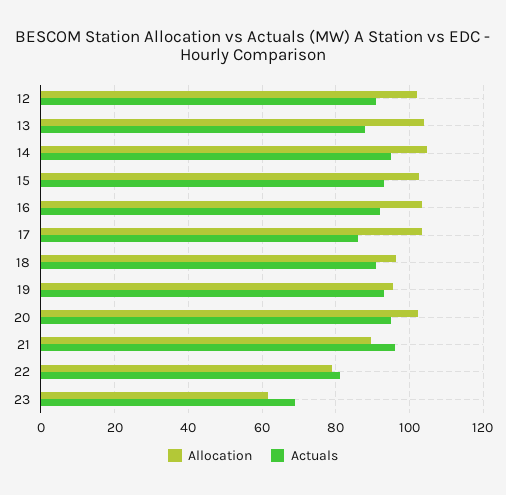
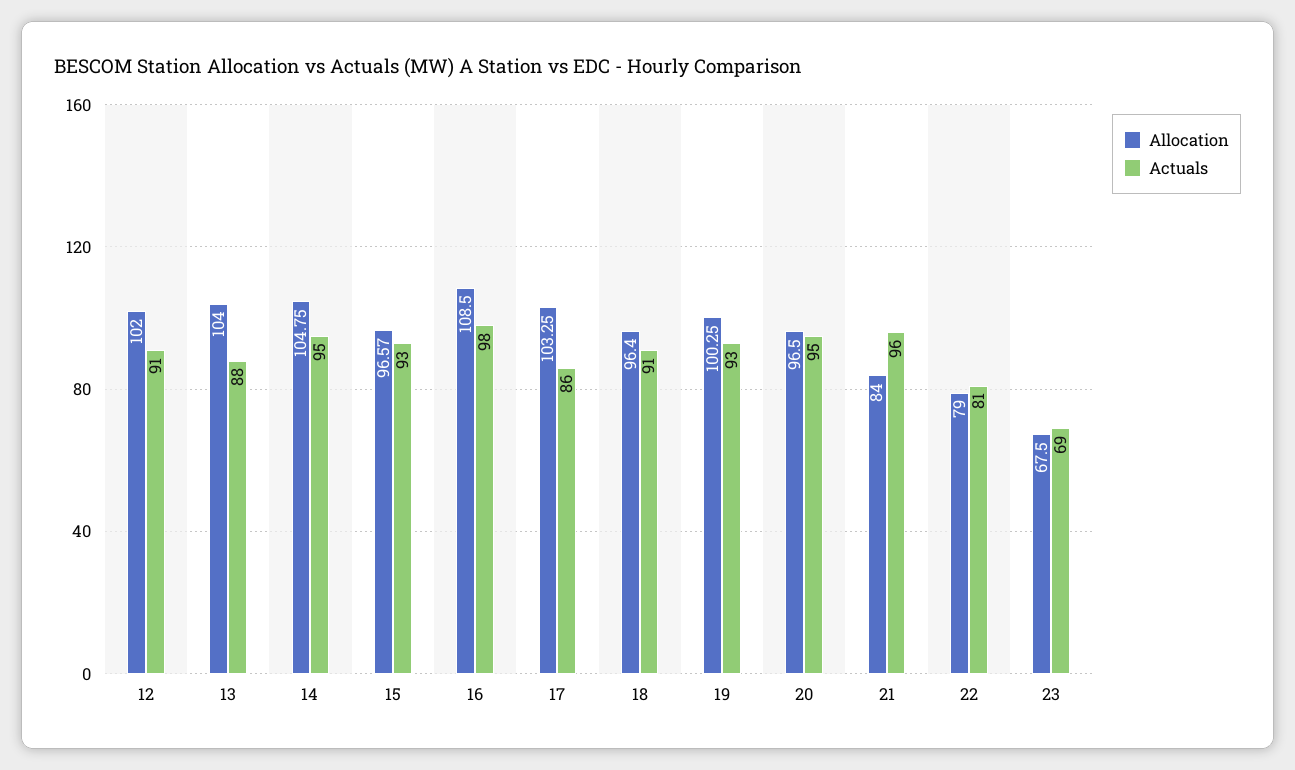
  {
    "Allocation": {
      "12": 102,
      "13": 104,
      "14": 104.75,
-     "15": 102,
+     "15": 96.57,
-     "16": 104,
+     "16": 108.5,
      "17": 103.25,
      "18": 96.4,
-     "19": 96,
+     "19": 100.25,
-     "20": 102,
+     "20": 96.5,
-     "21": 90,
+     "21": 84,
      "22": 79,
-     "23": 62
+     "23": 67.5
    },
    "Actuals": {
      "12": 91,
      "13": 88,
      "14": 95,
      "15": 93,
-     "16": 92,
+     "16": 98,
      "17": 86,
      "18": 91,
      "19": 93,
      "20": 95,
      "21": 96,
      "22": 81,
      "23": 69
    }
  }

